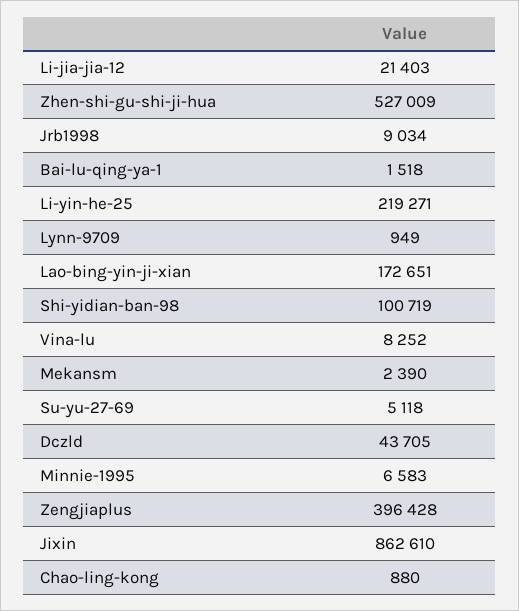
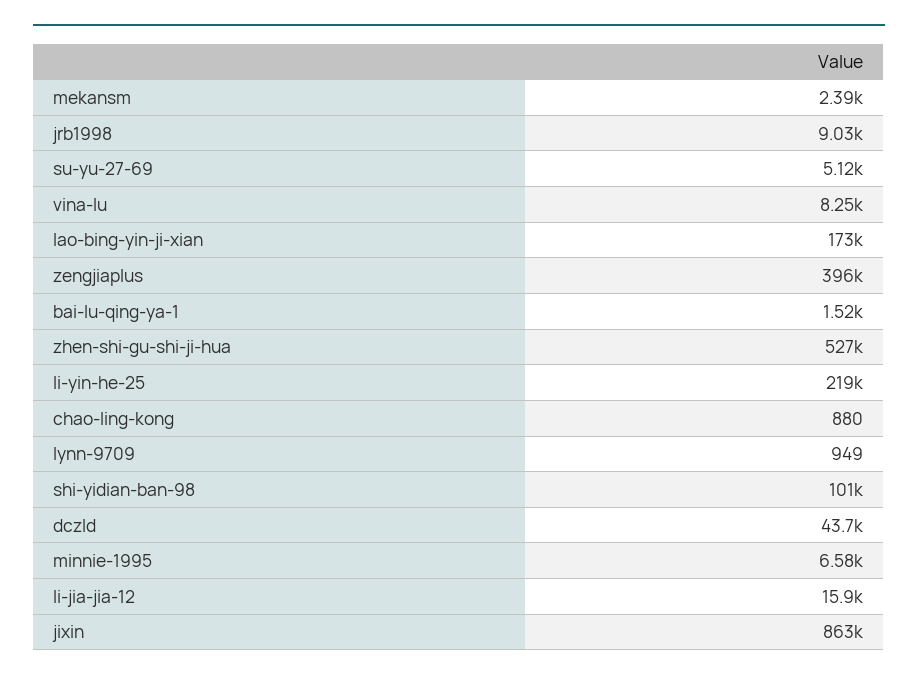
  {
-   "Li-jia-jia-12": 21403,
+   "Li-jia-jia-12": 15900,
    "Zhen-shi-gu-shi-ji-hua": 527009,
    "Jrb1998": 9034,
    "Bai-lu-qing-ya-1": 1518,
    "Li-yin-he-25": 219271,
    "Lynn-9709": 949,
    "Lao-bing-yin-ji-xian": 172651,
    "Shi-yidian-ban-98": 100719,
    "Vina-lu": 8252,
    "Mekansm": 2390,
    "Su-yu-27-69": 5118,
    "Dczld": 43705,
    "Minnie-1995": 6583,
    "Zengjiaplus": 396428,
    "Jixin": 862610,
    "Chao-ling-kong": 880
  }

